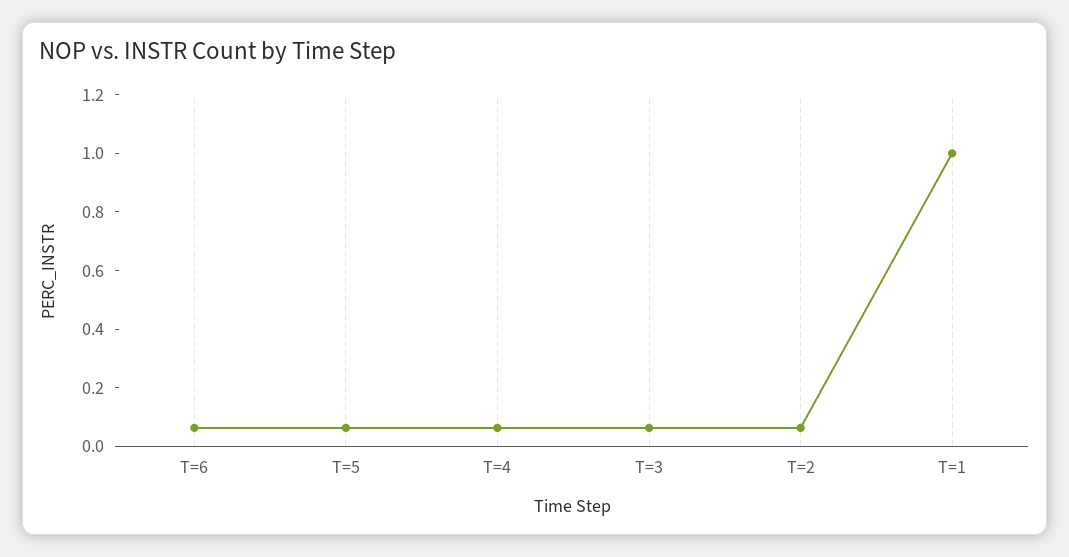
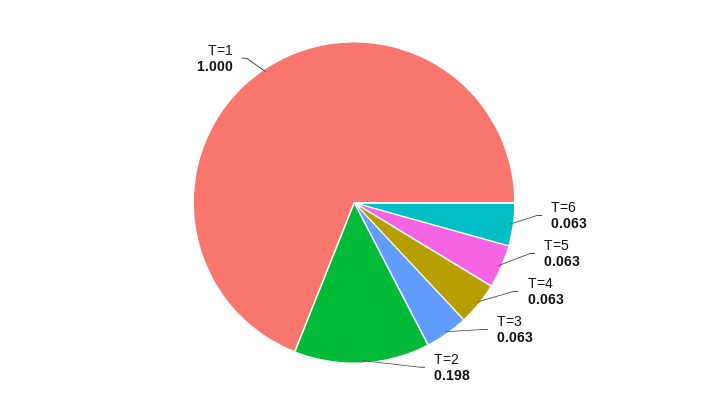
  {
    "T=6": 0.063,
    "T=5": 0.063,
    "T=4": 0.063,
    "T=3": 0.063,
-   "T=2": 0.05,
+   "T=2": 0.198,
    "T=1": 1
  }

